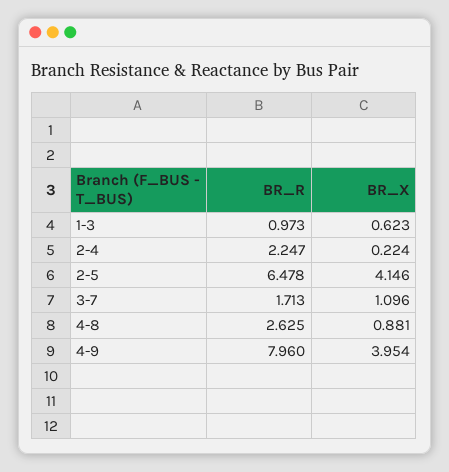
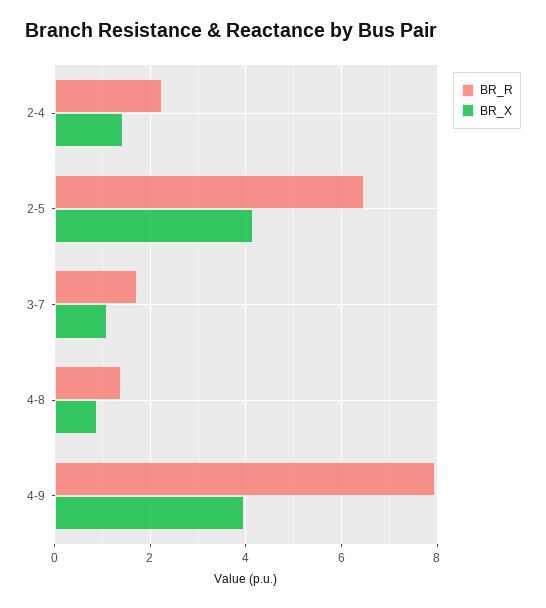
  {
    "BR_R": {
-     "1-3": 0.973,
      "2-4": 2.247,
      "2-5": 6.478,
      "3-7": 1.713,
-     "4-8": 2.625,
+     "4-8": 1.4,
      "4-9": 7.96
    },
    "BR_X": {
-     "1-3": 0.623,
-     "2-4": 0.224,
+     "2-4": 1.4,
      "2-5": 4.146,
      "3-7": 1.096,
      "4-8": 0.881,
      "4-9": 3.954
    }
  }

